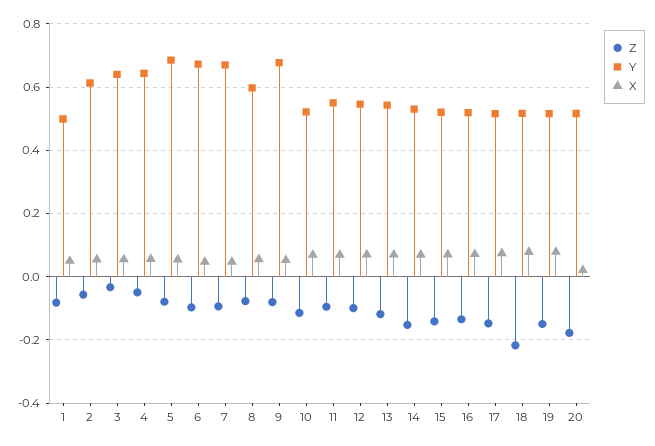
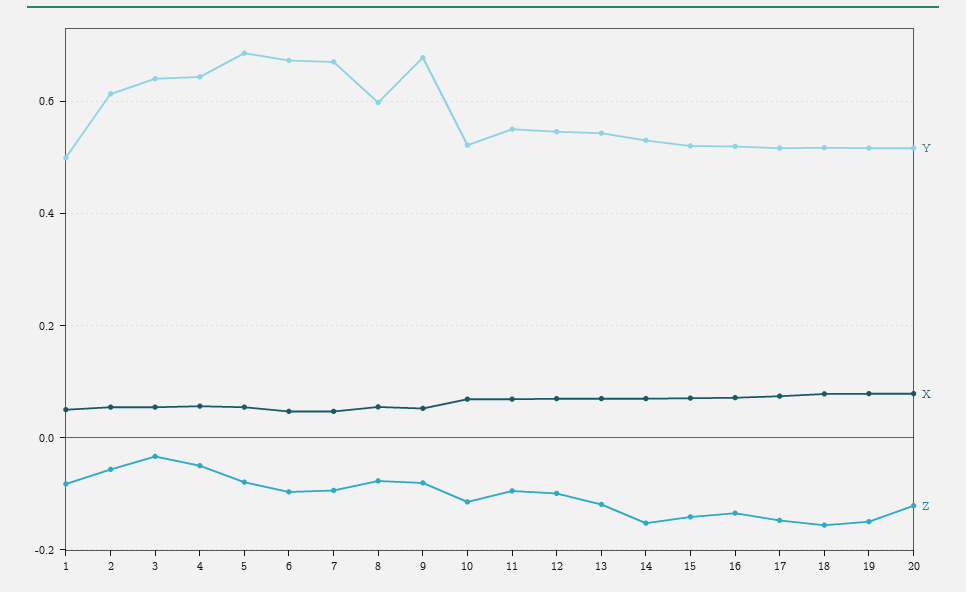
  {
    "Z": {
      "1": -0.08,
      "2": -0.06,
      "3": -0.04,
      "4": -0.06,
      "5": -0.08,
      "6": -0.1,
      "7": -0.1,
      "8": -0.08,
      "9": -0.08,
      "10": -0.12,
      "11": -0.1,
      "12": -0.1,
      "13": -0.12,
      "14": -0.16,
      "15": -0.14,
      "16": -0.14,
      "17": -0.14,
-     "18": -0.22,
+     "18": -0.16,
      "19": -0.14,
-     "20": -0.18
+     "20": -0.12
    },
    "Y": {
      "1": 0.5,
      "2": 0.62,
      "3": 0.64,
      "4": 0.64,
      "5": 0.68,
      "6": 0.68,
      "7": 0.68,
      "8": 0.6,
      "9": 0.68,
      "10": 0.52,
      "11": 0.56,
      "12": 0.54,
      "13": 0.54,
      "14": 0.54,
      "15": 0.52,
      "16": 0.52,
      "17": 0.52,
      "18": 0.52,
      "19": 0.52,
      "20": 0.52
    },
    "X": {
      "1": 0.04,
      "2": 0.06,
      "3": 0.06,
      "4": 0.06,
      "5": 0.06,
      "6": 0.04,
      "7": 0.04,
      "8": 0.06,
      "9": 0.06,
      "10": 0.06,
      "11": 0.06,
      "12": 0.06,
      "13": 0.06,
      "14": 0.06,
      "15": 0.08,
      "16": 0.08,
      "17": 0.08,
      "18": 0.08,
      "19": 0.08,
-     "20": 0.02
+     "20": 0.08
    }
  }

